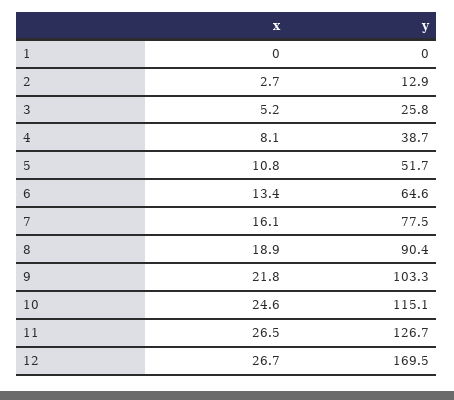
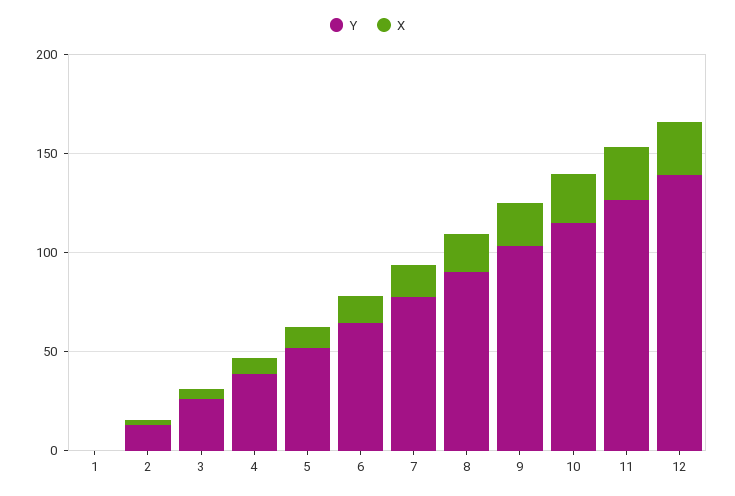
  {
    "x": {
      "1": 0,
      "2": 2.7,
      "3": 5.2,
      "4": 8.1,
      "5": 10.8,
      "6": 13.4,
      "7": 16.1,
      "8": 18.9,
      "9": 21.8,
      "10": 24.6,
      "11": 26.5,
      "12": 26.7
    },
    "y": {
      "1": 0,
      "2": 12.9,
      "3": 25.8,
      "4": 38.7,
      "5": 51.7,
      "6": 64.6,
      "7": 77.5,
      "8": 90.4,
      "9": 103.3,
      "10": 115.1,
      "11": 126.7,
-     "12": 169.5
+     "12": 140
    }
  }

